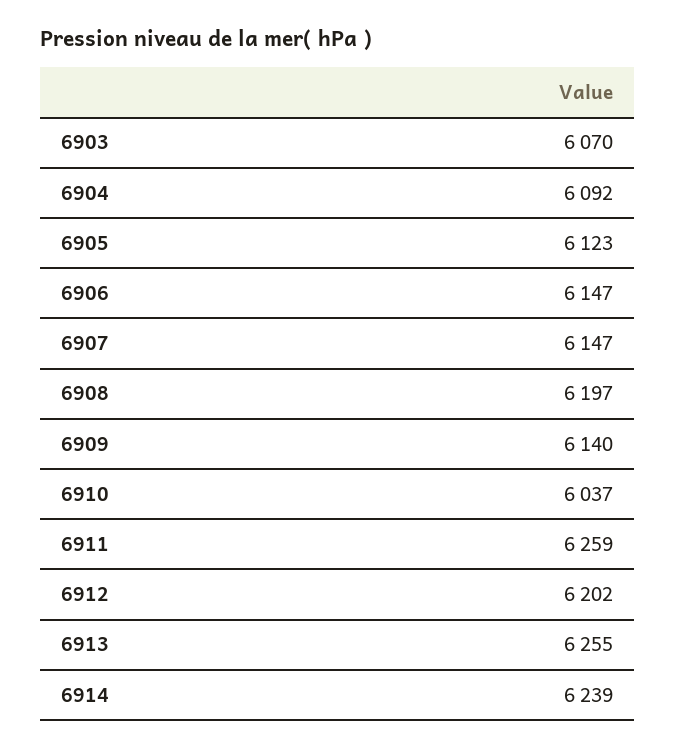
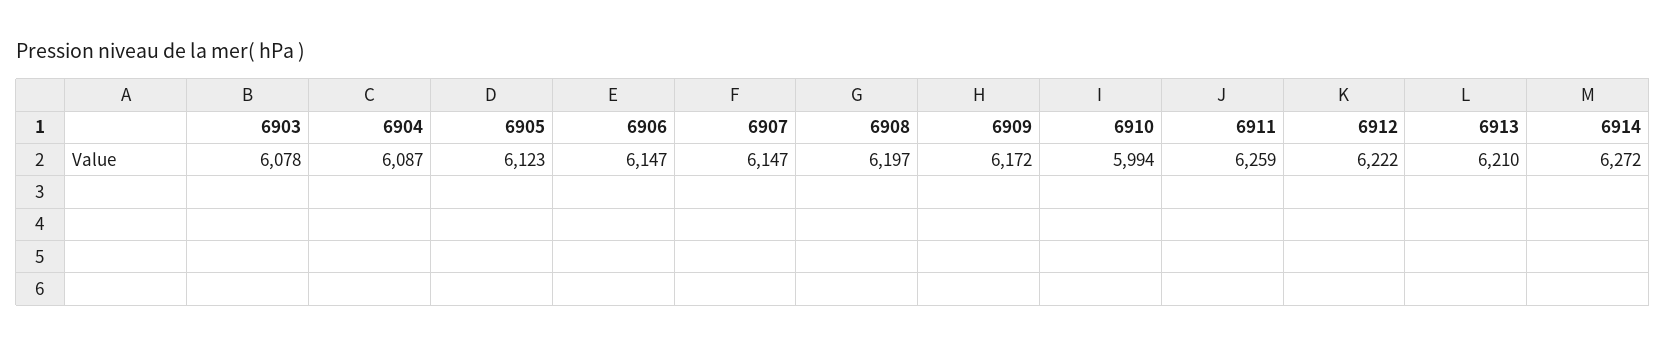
  {
-   "6903": 6070,
+   "6903": 6078,
-   "6904": 6092,
+   "6904": 6087,
    "6905": 6123,
    "6906": 6147,
    "6907": 6147,
    "6908": 6197,
-   "6909": 6140,
+   "6909": 6172,
-   "6910": 6037,
+   "6910": 5994,
    "6911": 6259,
-   "6912": 6202,
+   "6912": 6222,
-   "6913": 6255,
+   "6913": 6210,
-   "6914": 6239
+   "6914": 6272
  }

